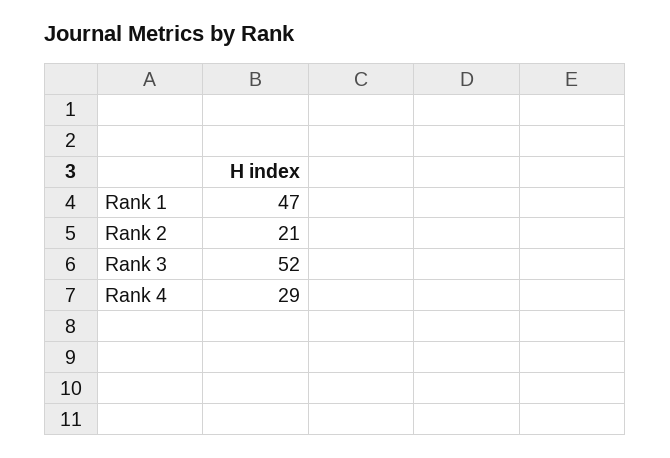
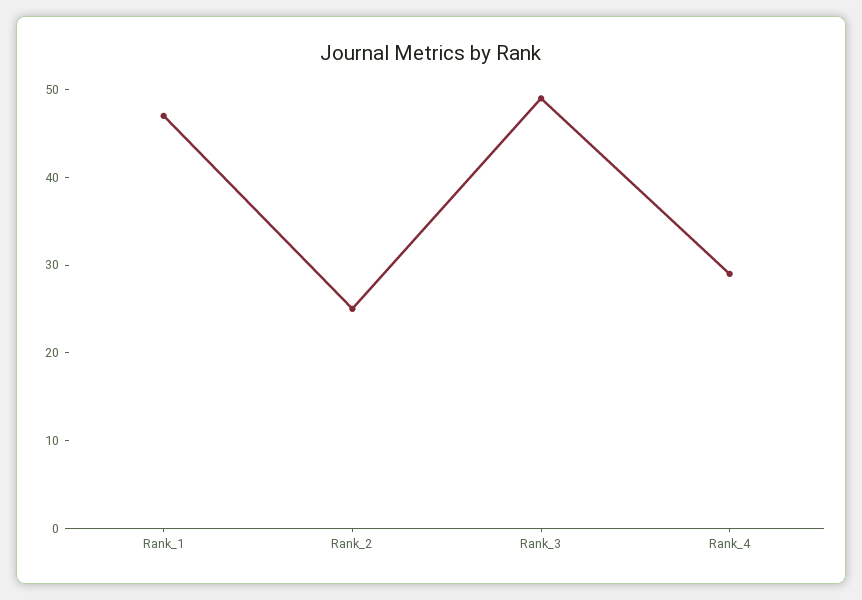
  {
    "Rank 1": 47,
-   "Rank 2": 21,
+   "Rank 2": 25,
-   "Rank 3": 52,
+   "Rank 3": 49,
    "Rank 4": 29
  }

